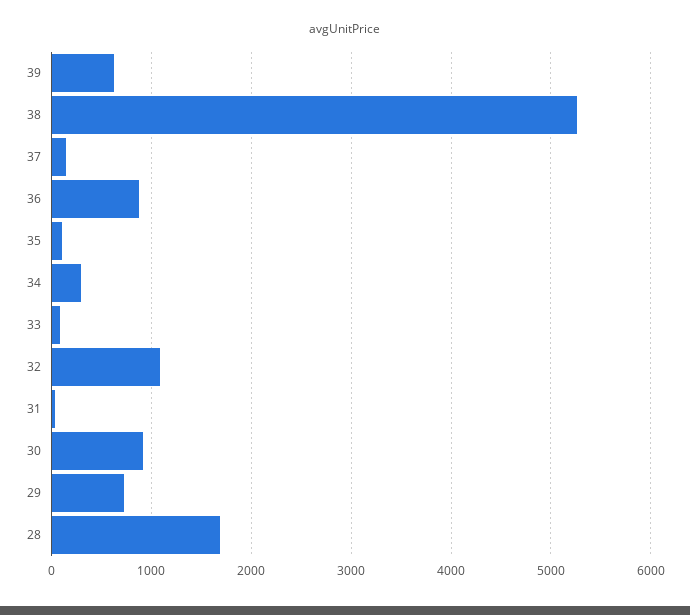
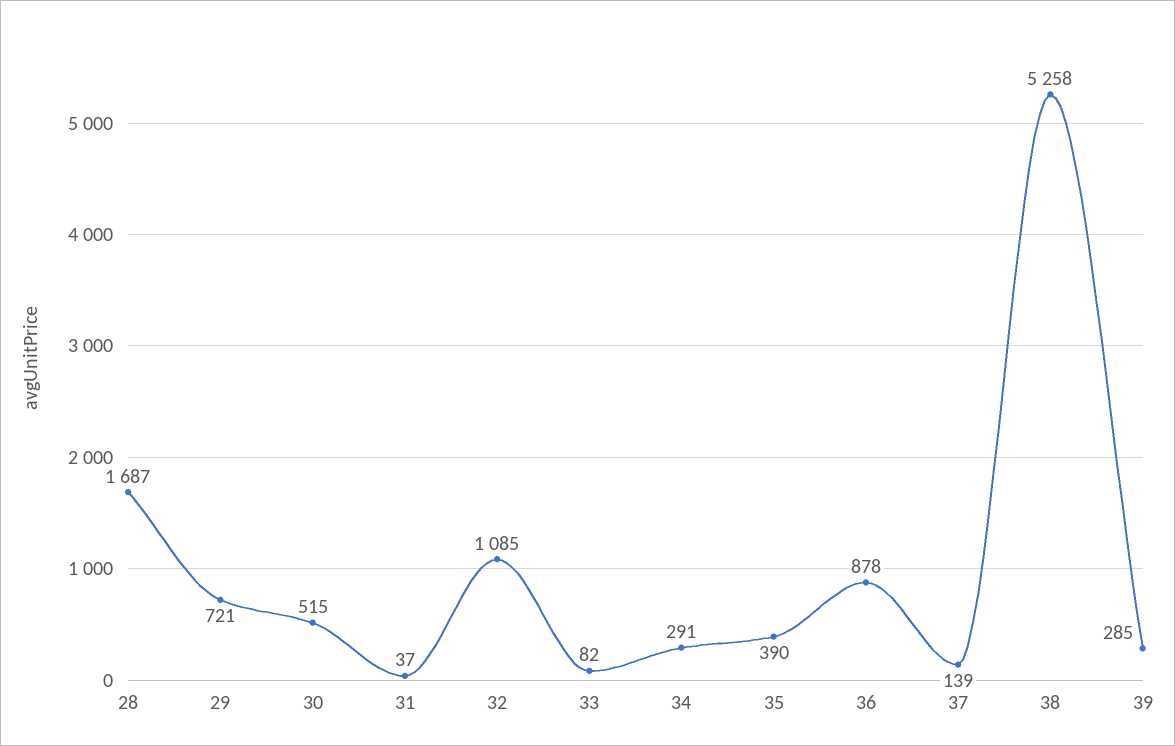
  {
-   "39": 600,
+   "39": 285,
    "38": 5258,
    "37": 139,
    "36": 878,
-   "35": 100,
+   "35": 390,
    "34": 291,
    "33": 82,
    "32": 1085,
    "31": 37,
-   "30": 900,
+   "30": 515,
    "29": 721,
    "28": 1687
  }

